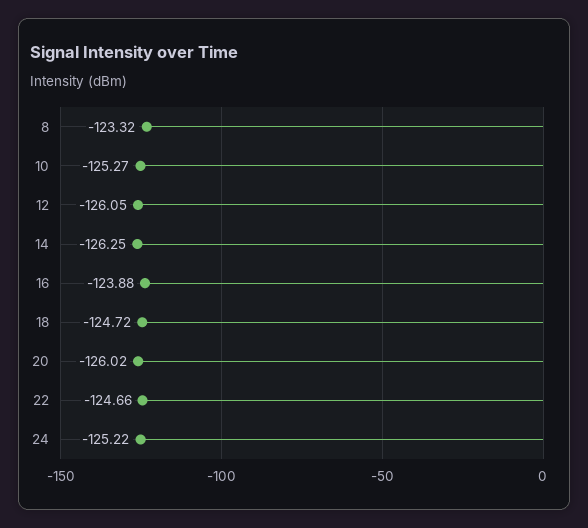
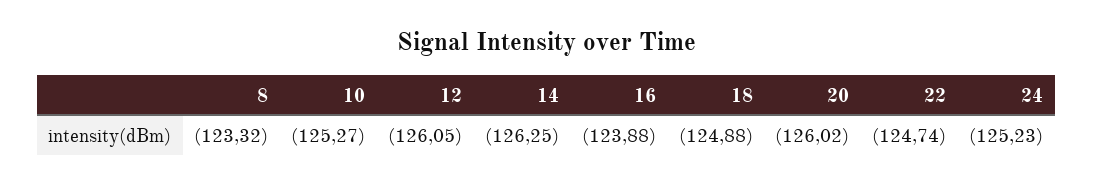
  {
    "8": -123.32,
    "10": -125.27,
    "12": -126.05,
    "14": -126.25,
    "16": -123.88,
-   "18": -124.72,
+   "18": -124.88,
    "20": -126.02,
-   "22": -124.66,
+   "22": -124.74,
-   "24": -125.22
+   "24": -125.23
  }

